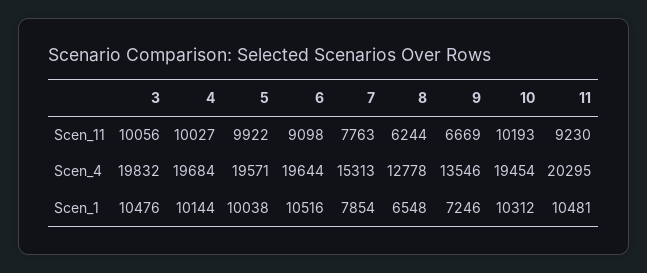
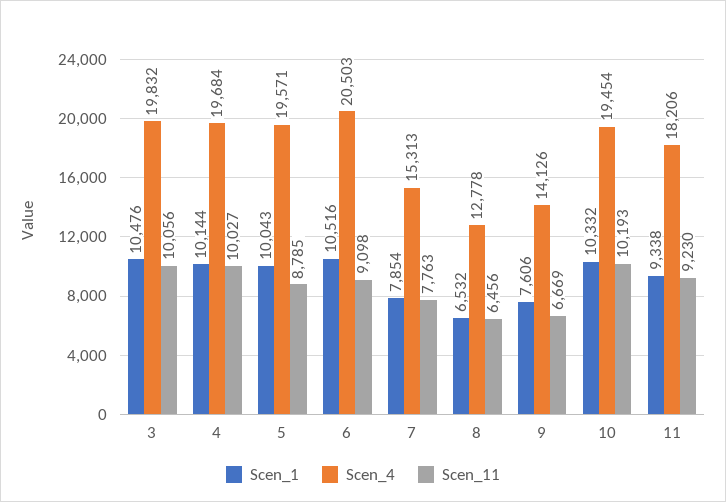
  {
    "Scen_11": {
      "3": 10056,
      "4": 10027,
-     "5": 9922,
+     "5": 8785,
      "6": 9098,
      "7": 7763,
-     "8": 6244,
+     "8": 6456,
      "9": 6669,
      "10": 10193,
      "11": 9230
    },
    "Scen_4": {
      "3": 19832,
      "4": 19684,
      "5": 19571,
-     "6": 19644,
+     "6": 20503,
      "7": 15313,
      "8": 12778,
-     "9": 13546,
+     "9": 14126,
      "10": 19454,
-     "11": 20295
+     "11": 18206
    },
    "Scen_1": {
      "3": 10476,
      "4": 10144,
-     "5": 10038,
+     "5": 10043,
      "6": 10516,
      "7": 7854,
-     "8": 6548,
+     "8": 6532,
-     "9": 7246,
+     "9": 7606,
-     "10": 10312,
+     "10": 10332,
-     "11": 10481
+     "11": 9338
    }
  }

